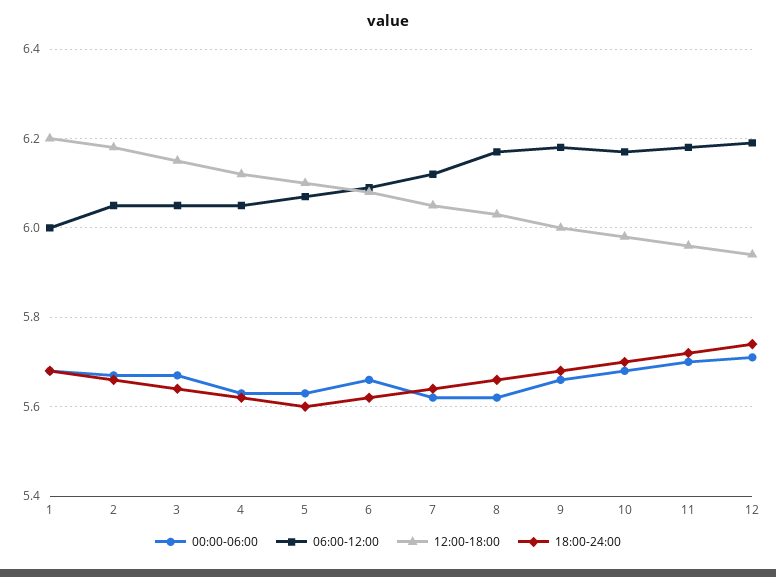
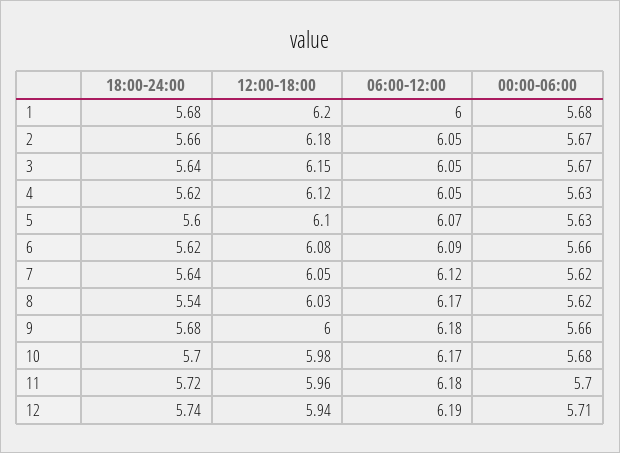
  {
    "00:00-06:00": {
      "1": 5.68,
      "2": 5.67,
      "3": 5.67,
      "4": 5.63,
      "5": 5.63,
      "6": 5.66,
      "7": 5.62,
      "8": 5.62,
      "9": 5.66,
      "10": 5.68,
      "11": 5.7,
      "12": 5.71
    },
    "06:00-12:00": {
      "1": 6,
      "2": 6.05,
      "3": 6.05,
      "4": 6.05,
      "5": 6.07,
      "6": 6.09,
      "7": 6.12,
      "8": 6.17,
      "9": 6.18,
      "10": 6.17,
      "11": 6.18,
      "12": 6.19
    },
    "12:00-18:00": {
      "1": 6.2,
      "2": 6.18,
      "3": 6.15,
      "4": 6.12,
      "5": 6.1,
      "6": 6.08,
      "7": 6.05,
      "8": 6.03,
      "9": 6,
      "10": 5.98,
      "11": 5.96,
      "12": 5.94
    },
    "18:00-24:00": {
      "1": 5.68,
      "2": 5.66,
      "3": 5.64,
      "4": 5.62,
      "5": 5.6,
      "6": 5.62,
      "7": 5.64,
-     "8": 5.65,
+     "8": 5.54,
      "9": 5.68,
      "10": 5.7,
      "11": 5.72,
      "12": 5.74
    }
  }

